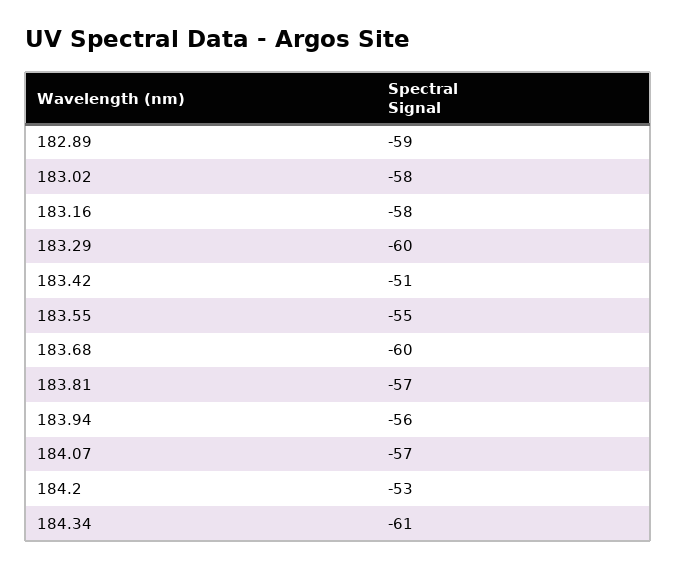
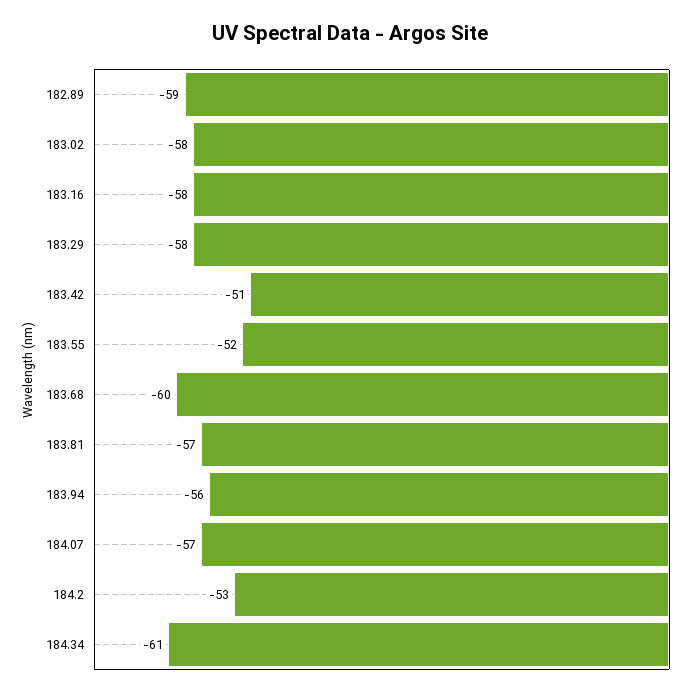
  {
    "182.89": -59,
    "183.02": -58,
    "183.16": -58,
-   "183.29": -60,
+   "183.29": -58,
    "183.42": -51,
-   "183.55": -55,
+   "183.55": -52,
    "183.68": -60,
    "183.81": -57,
    "183.94": -56,
    "184.07": -57,
    "184.2": -53,
    "184.34": -61
  }

